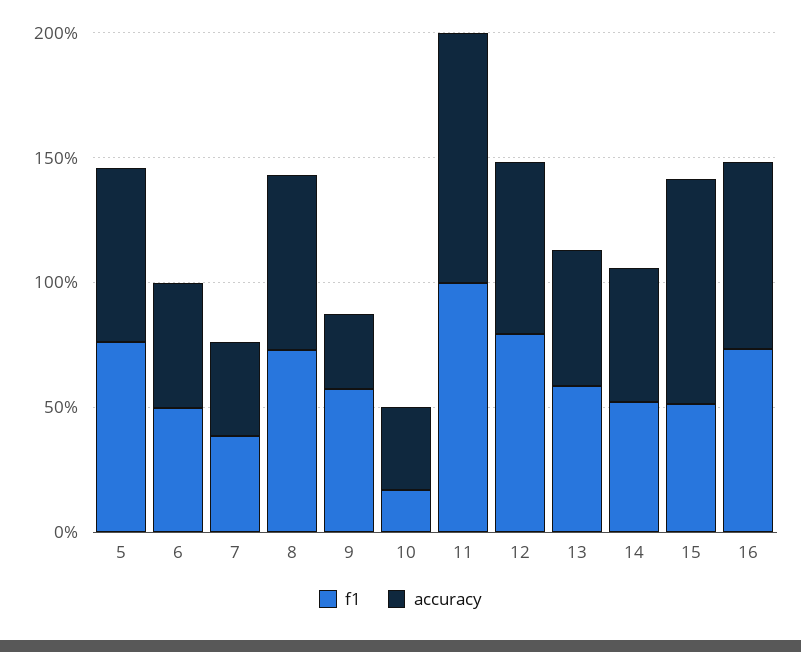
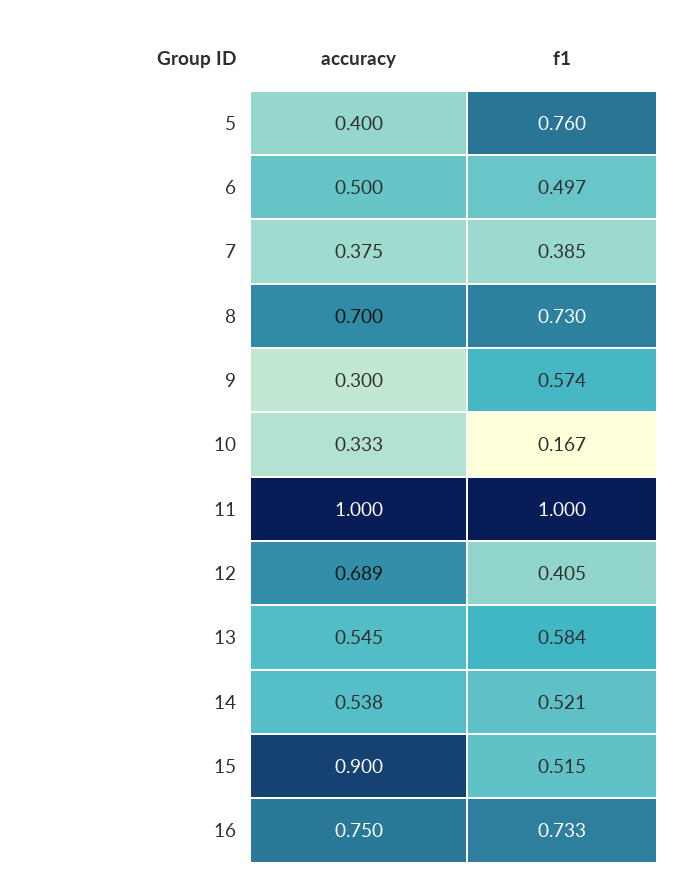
  {
    "f1": {
      "5": 0.76,
      "6": 0.497,
      "7": 0.385,
      "8": 0.73,
      "9": 0.574,
      "10": 0.167,
      "11": 1,
-     "12": 0.8,
+     "12": 0.405,
      "13": 0.584,
      "14": 0.521,
      "15": 0.515,
      "16": 0.733
    },
    "accuracy": {
-     "5": 0.7,
+     "5": 0.4,
      "6": 0.5,
      "7": 0.375,
      "8": 0.7,
      "9": 0.3,
      "10": 0.333,
      "11": 1,
      "12": 0.689,
      "13": 0.545,
      "14": 0.538,
      "15": 0.9,
      "16": 0.75
    }
  }

